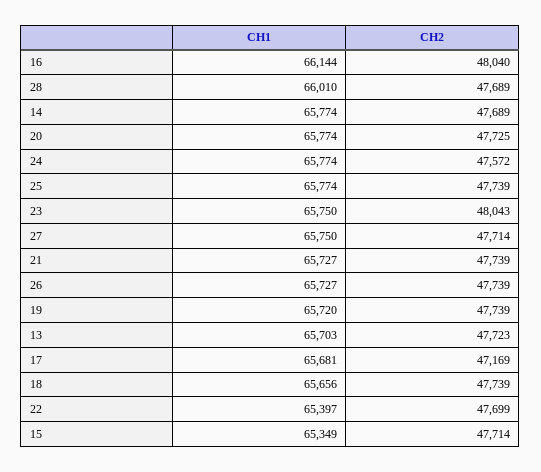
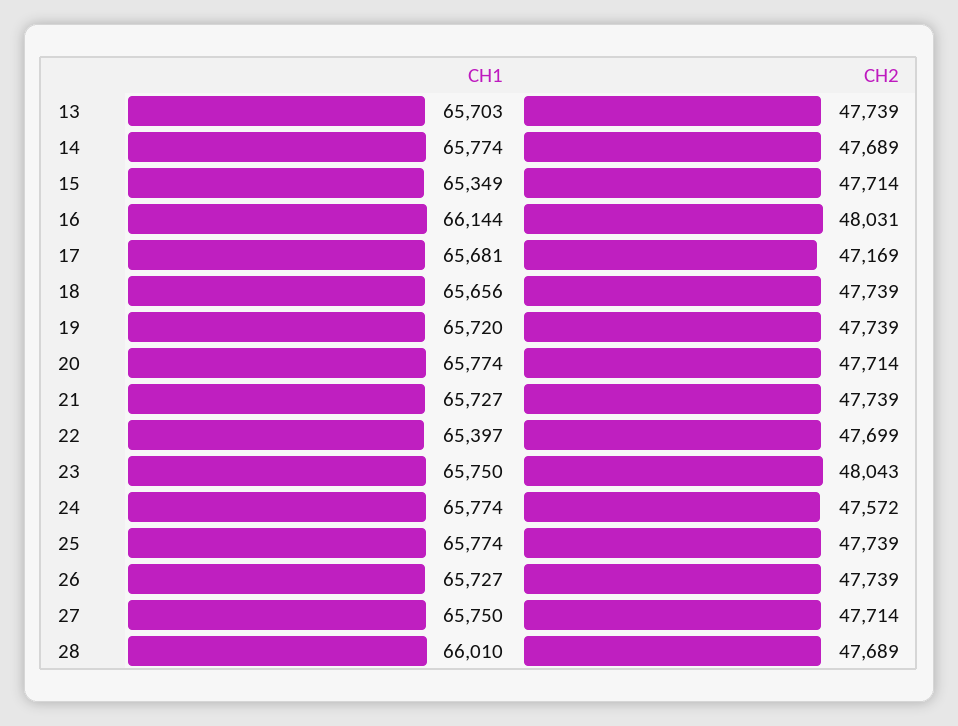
  {
    "CH1": {
      "16": 66144,
      "28": 66010,
      "14": 65774,
      "20": 65774,
      "24": 65774,
      "25": 65774,
      "23": 65750,
      "27": 65750,
      "21": 65727,
      "26": 65727,
      "19": 65720,
      "13": 65703,
      "17": 65681,
      "18": 65656,
      "22": 65397,
      "15": 65349
    },
    "CH2": {
-     "16": 48040,
+     "16": 48031,
      "28": 47689,
      "14": 47689,
-     "20": 47725,
+     "20": 47714,
      "24": 47572,
      "25": 47739,
      "23": 48043,
      "27": 47714,
      "21": 47739,
      "26": 47739,
      "19": 47739,
-     "13": 47723,
+     "13": 47739,
      "17": 47169,
      "18": 47739,
      "22": 47699,
      "15": 47714
    }
  }

